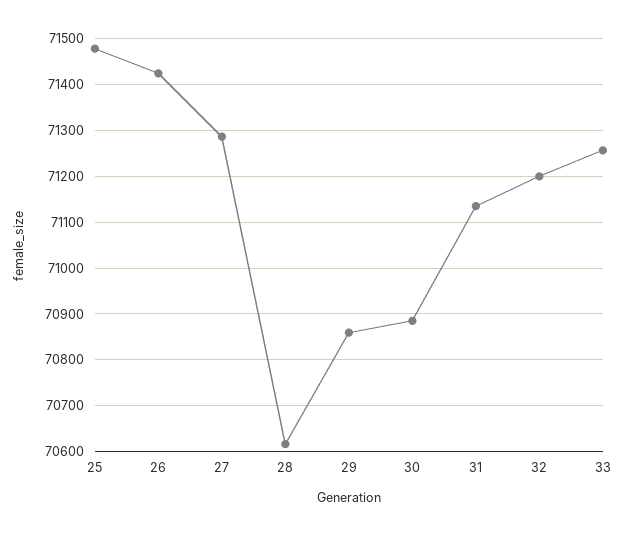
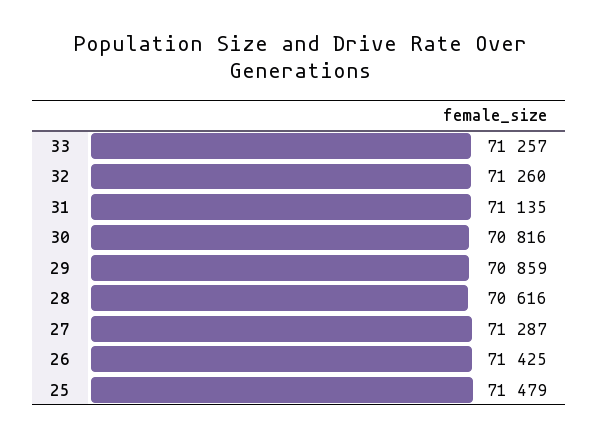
  {
    "25": 71479,
    "26": 71425,
    "27": 71287,
    "28": 70616,
    "29": 70859,
-   "30": 70880,
+   "30": 70816,
    "31": 71135,
-   "32": 71200,
+   "32": 71260,
    "33": 71257
  }

